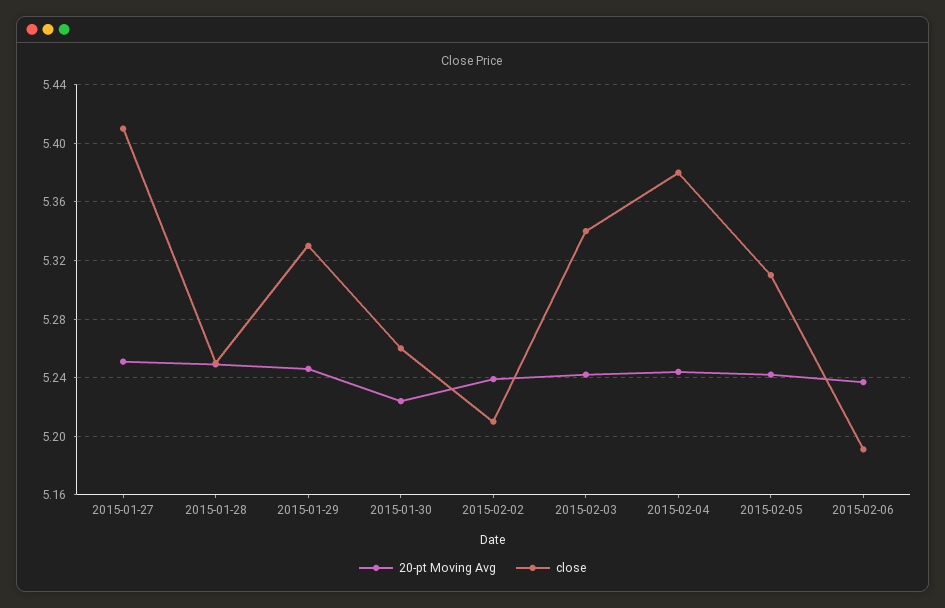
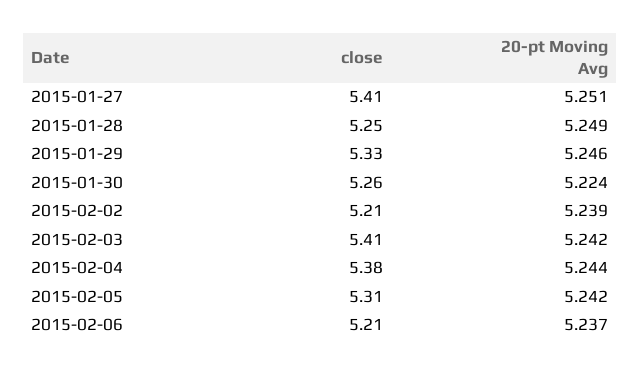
  {
    "20-pt Moving Avg": {
      "2015-01-27": 5.251,
      "2015-01-28": 5.249,
      "2015-01-29": 5.246,
      "2015-01-30": 5.224,
      "2015-02-02": 5.239,
      "2015-02-03": 5.242,
      "2015-02-04": 5.244,
      "2015-02-05": 5.242,
      "2015-02-06": 5.237
    },
    "close": {
      "2015-01-27": 5.41,
      "2015-01-28": 5.25,
      "2015-01-29": 5.33,
      "2015-01-30": 5.26,
      "2015-02-02": 5.21,
-     "2015-02-03": 5.34,
+     "2015-02-03": 5.41,
      "2015-02-04": 5.38,
      "2015-02-05": 5.31,
-     "2015-02-06": 5.19
+     "2015-02-06": 5.21
    }
  }

